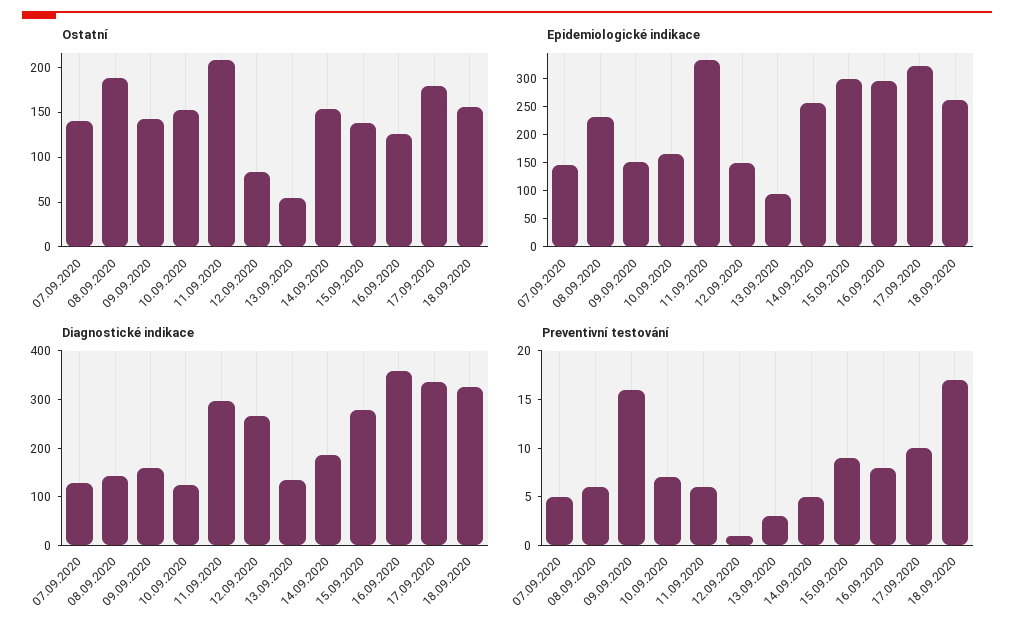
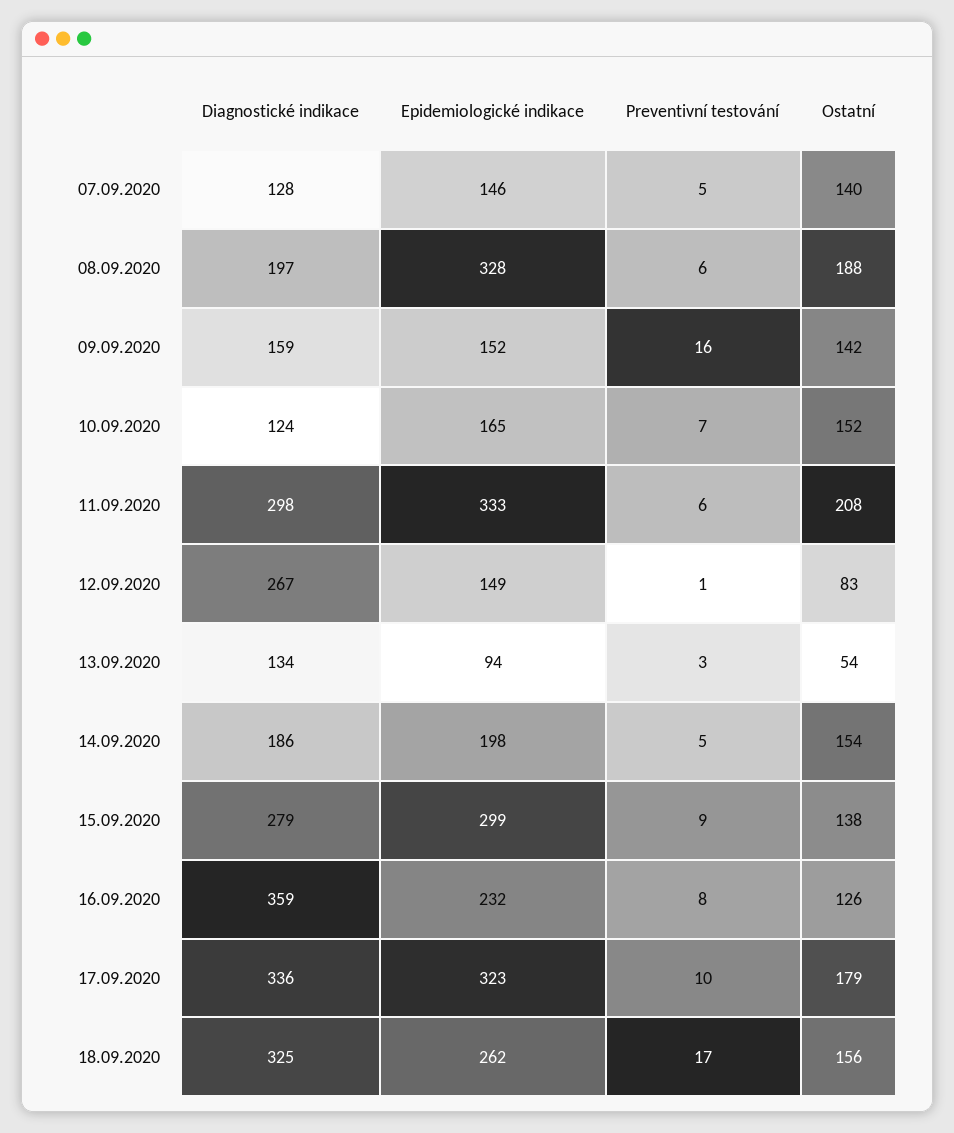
  {
    "Ostatní": {
      "07.09.2020": 140,
      "08.09.2020": 188,
      "09.09.2020": 142,
      "10.09.2020": 152,
      "11.09.2020": 208,
      "12.09.2020": 83,
      "13.09.2020": 54,
      "14.09.2020": 154,
      "15.09.2020": 138,
      "16.09.2020": 126,
      "17.09.2020": 179,
      "18.09.2020": 156
    },
    "Epidemiologické indikace": {
      "07.09.2020": 146,
-     "08.09.2020": 225,
+     "08.09.2020": 328,
      "09.09.2020": 152,
      "10.09.2020": 165,
      "11.09.2020": 333,
      "12.09.2020": 149,
      "13.09.2020": 94,
-     "14.09.2020": 250,
+     "14.09.2020": 198,
      "15.09.2020": 299,
-     "16.09.2020": 300,
+     "16.09.2020": 232,
      "17.09.2020": 323,
      "18.09.2020": 262
    },
    "Diagnostické indikace": {
      "07.09.2020": 128,
-     "08.09.2020": 140,
+     "08.09.2020": 197,
      "09.09.2020": 159,
      "10.09.2020": 124,
      "11.09.2020": 298,
      "12.09.2020": 267,
      "13.09.2020": 134,
      "14.09.2020": 186,
      "15.09.2020": 279,
      "16.09.2020": 359,
      "17.09.2020": 336,
      "18.09.2020": 325
    },
    "Preventivní testování": {
      "07.09.2020": 5,
      "08.09.2020": 6,
      "09.09.2020": 16,
      "10.09.2020": 7,
      "11.09.2020": 6,
      "12.09.2020": 1,
      "13.09.2020": 3,
      "14.09.2020": 5,
      "15.09.2020": 9,
      "16.09.2020": 8,
      "17.09.2020": 10,
      "18.09.2020": 17
    }
  }

